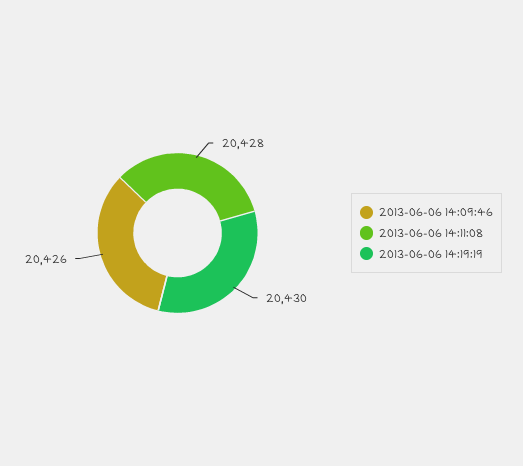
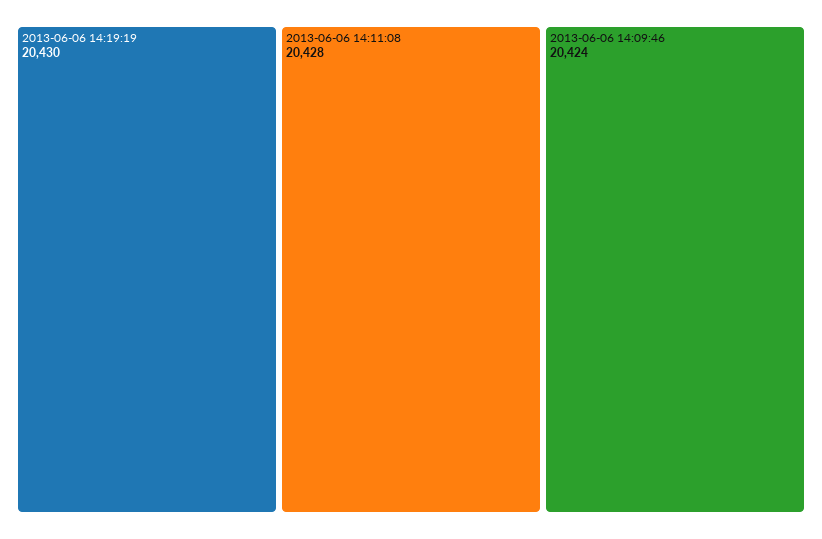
  {
-   "2013-06-06 14:09:46": 20426,
+   "2013-06-06 14:09:46": 20424,
    "2013-06-06 14:11:08": 20428,
    "2013-06-06 14:19:19": 20430
  }

